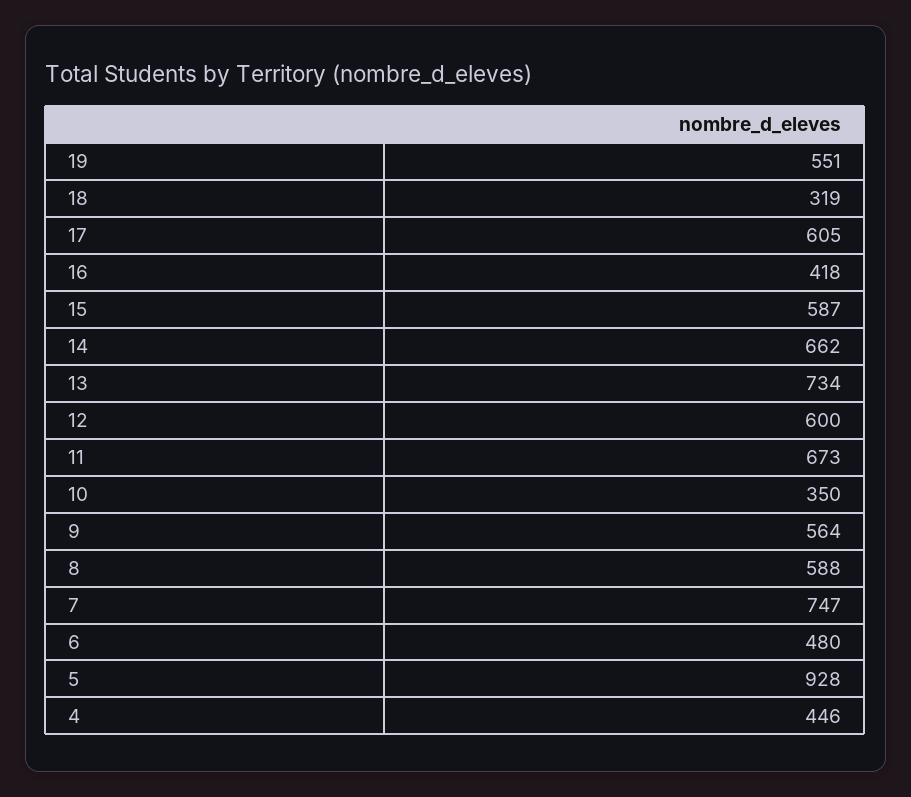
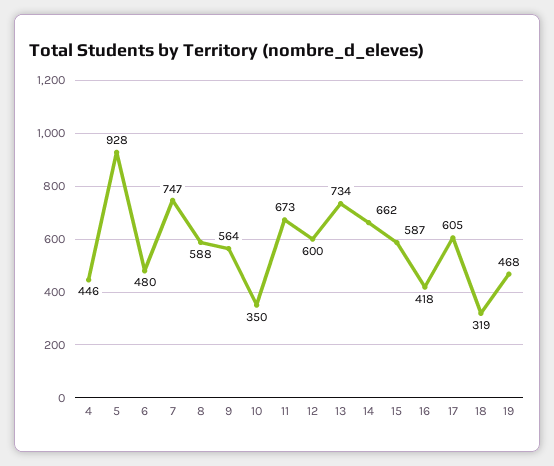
  {
-   "19": 551,
+   "19": 468,
    "18": 319,
    "17": 605,
    "16": 418,
    "15": 587,
    "14": 662,
    "13": 734,
    "12": 600,
    "11": 673,
    "10": 350,
    "9": 564,
    "8": 588,
    "7": 747,
    "6": 480,
    "5": 928,
    "4": 446
  }

